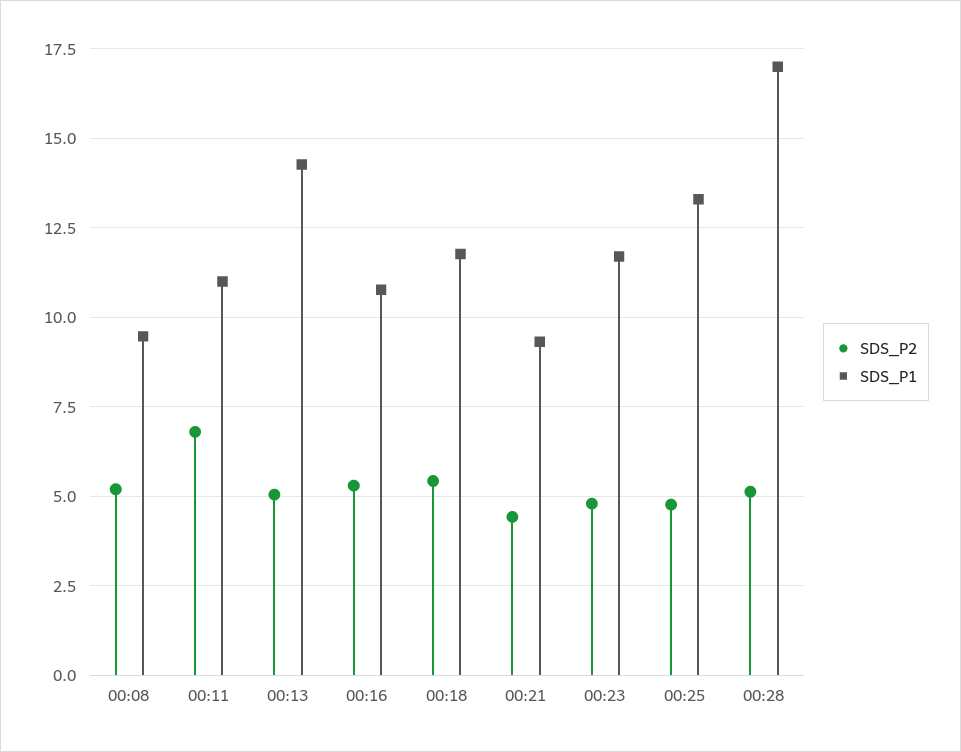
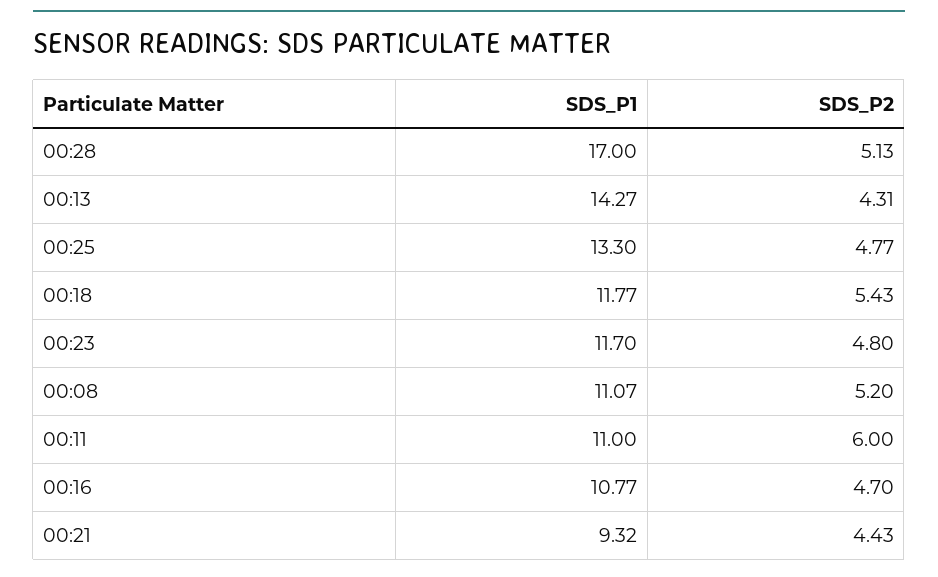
  {
    "SDS_P2": {
      "00:08": 5.2,
-     "00:11": 6.75,
+     "00:11": 6,
-     "00:13": 5,
+     "00:13": 4.31,
-     "00:16": 5.25,
+     "00:16": 4.7,
      "00:18": 5.43,
      "00:21": 4.43,
      "00:23": 4.8,
      "00:25": 4.77,
      "00:28": 5.13
    },
    "SDS_P1": {
-     "00:08": 9.5,
+     "00:08": 11.07,
      "00:11": 11,
      "00:13": 14.27,
      "00:16": 10.77,
      "00:18": 11.77,
      "00:21": 9.32,
      "00:23": 11.7,
      "00:25": 13.3,
      "00:28": 17
    }
  }

